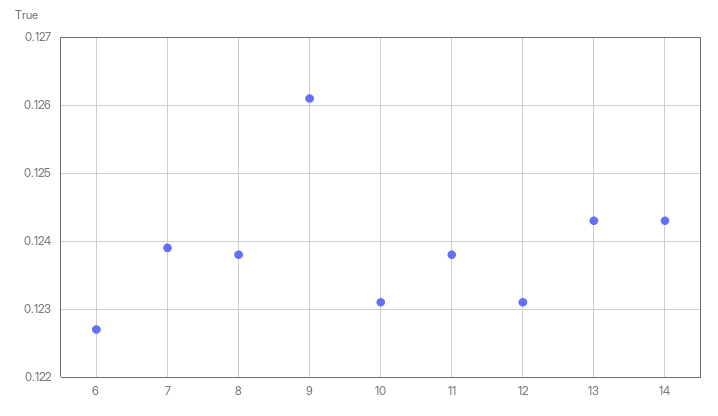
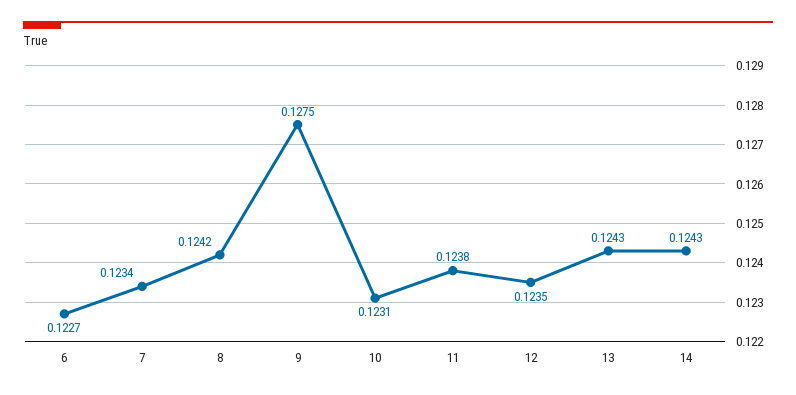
  {
    "6": 0.1227,
-   "7": 0.1239,
+   "7": 0.1234,
-   "8": 0.1238,
+   "8": 0.1242,
-   "9": 0.1261,
+   "9": 0.1275,
    "10": 0.1231,
    "11": 0.1238,
-   "12": 0.1231,
+   "12": 0.1235,
    "13": 0.1243,
    "14": 0.1243
  }

